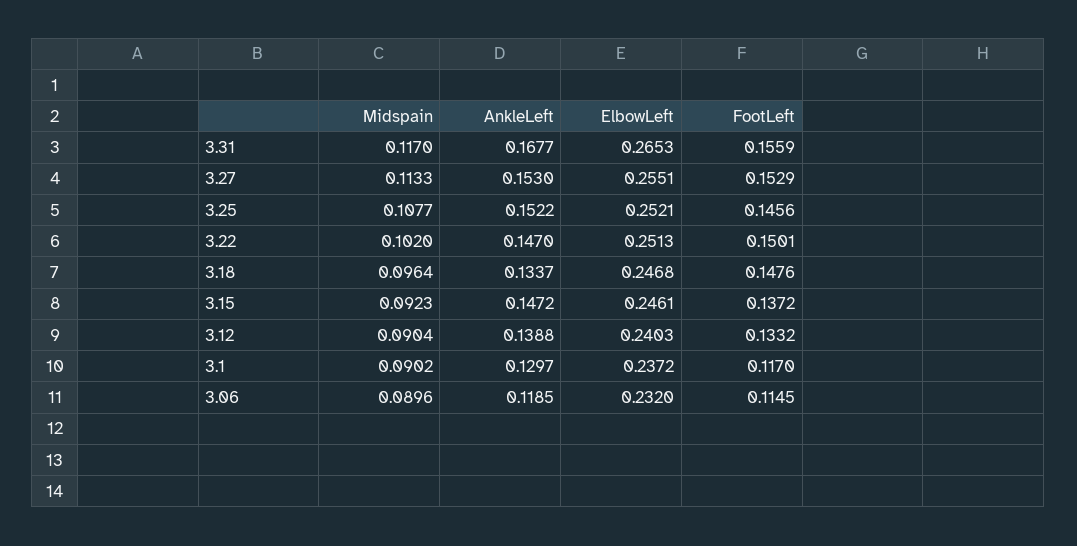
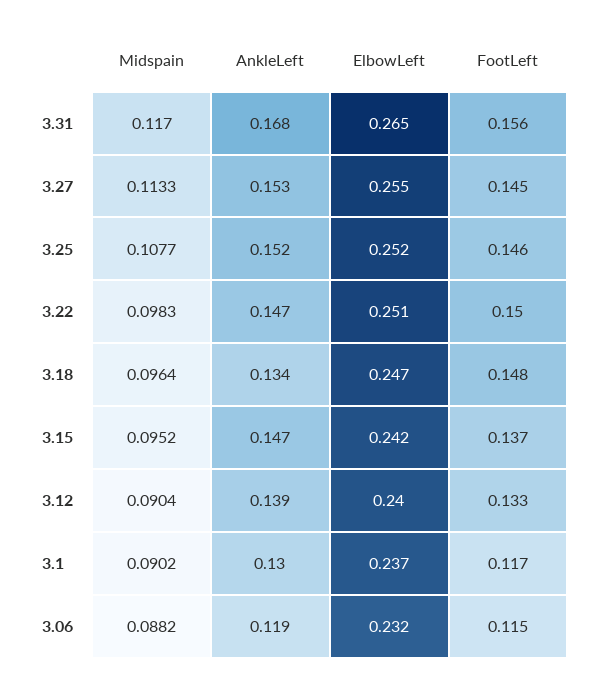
  {
    "Midspain": {
      "3.31": 0.117,
      "3.27": 0.1133,
      "3.25": 0.1077,
-     "3.22": 0.102,
+     "3.22": 0.0983,
      "3.18": 0.0964,
-     "3.15": 0.0923,
+     "3.15": 0.0952,
      "3.12": 0.0904,
      "3.1": 0.0902,
-     "3.06": 0.0896
+     "3.06": 0.0882
    },
    "AnkleLeft": {
      "3.31": 0.1677,
      "3.27": 0.153,
      "3.25": 0.1522,
      "3.22": 0.147,
      "3.18": 0.1337,
      "3.15": 0.1472,
      "3.12": 0.1388,
      "3.1": 0.1297,
      "3.06": 0.1185
    },
    "ElbowLeft": {
      "3.31": 0.2653,
      "3.27": 0.2551,
      "3.25": 0.2521,
      "3.22": 0.2513,
      "3.18": 0.2468,
-     "3.15": 0.2461,
+     "3.15": 0.242,
      "3.12": 0.2403,
      "3.1": 0.2372,
      "3.06": 0.232
    },
    "FootLeft": {
      "3.31": 0.1559,
-     "3.27": 0.1529,
+     "3.27": 0.145,
      "3.25": 0.1456,
      "3.22": 0.1501,
      "3.18": 0.1476,
      "3.15": 0.1372,
      "3.12": 0.1332,
      "3.1": 0.117,
      "3.06": 0.1145
    }
  }

